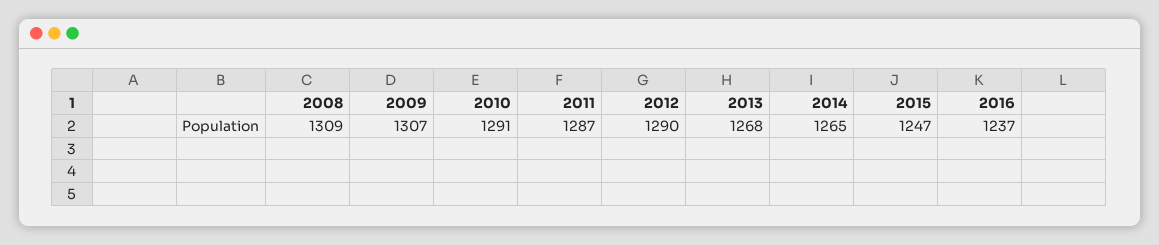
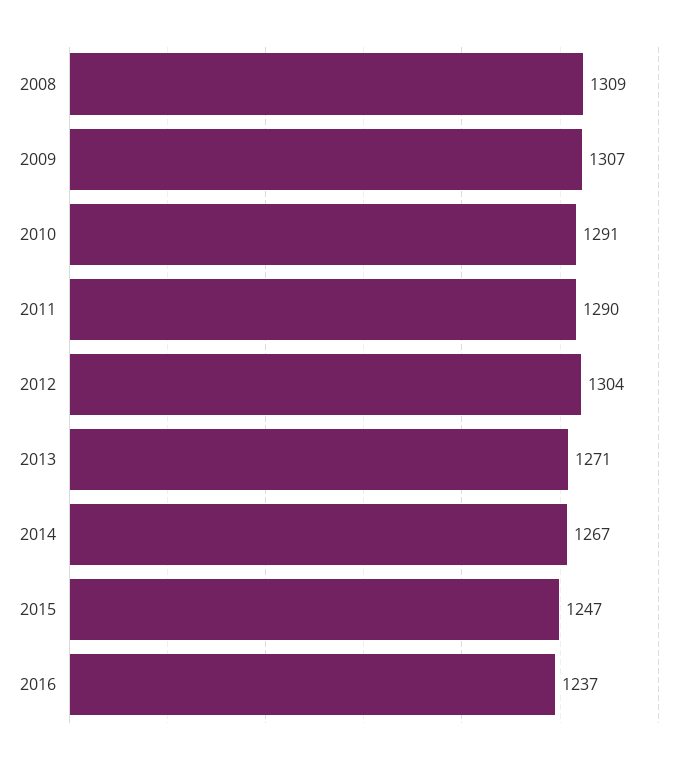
  {
    "2008": 1309,
    "2009": 1307,
    "2010": 1291,
-   "2011": 1287,
+   "2011": 1290,
-   "2012": 1290,
+   "2012": 1304,
-   "2013": 1268,
+   "2013": 1271,
-   "2014": 1265,
+   "2014": 1267,
    "2015": 1247,
    "2016": 1237
  }

